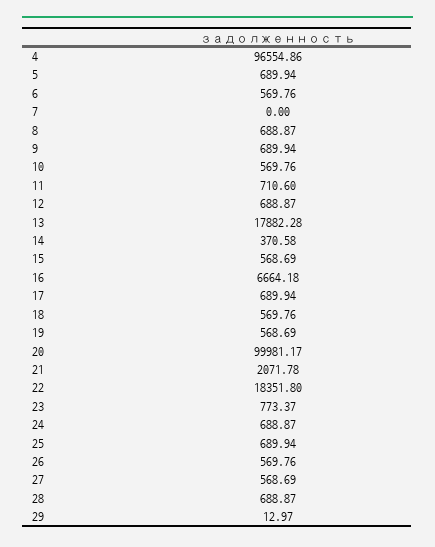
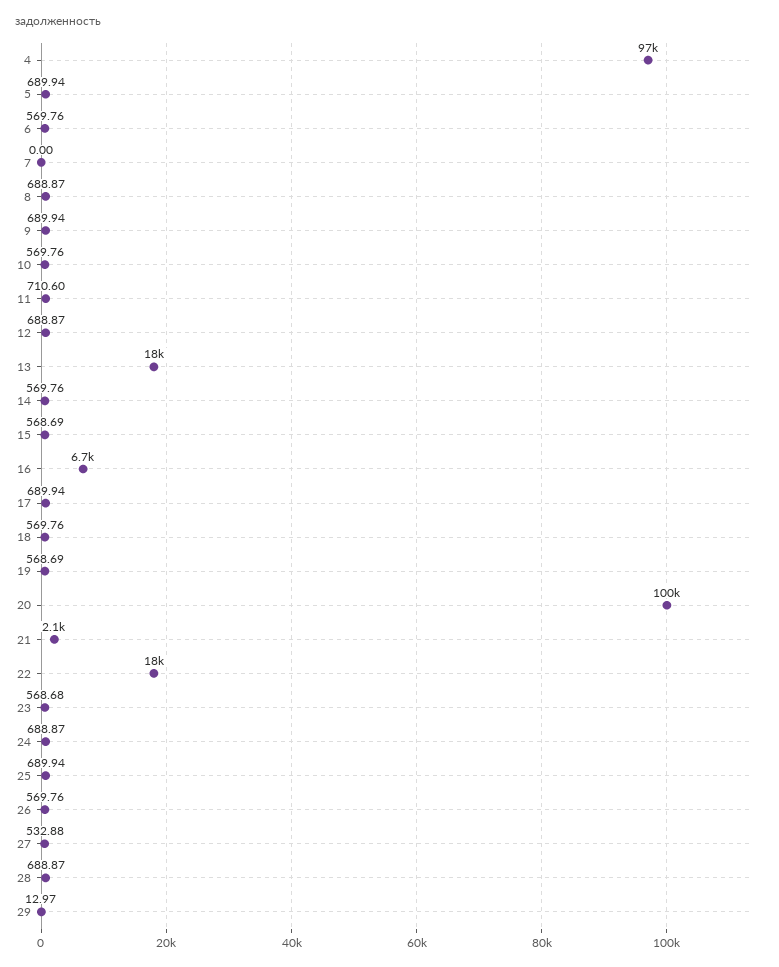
  {
    "4": 96554.86,
    "5": 689.94,
    "6": 569.76,
    "7": 0,
    "8": 688.87,
    "9": 689.94,
    "10": 569.76,
    "11": 710.6,
    "12": 688.87,
    "13": 17882.28,
-   "14": 370.58,
+   "14": 569.76,
    "15": 568.69,
    "16": 6664.18,
    "17": 689.94,
    "18": 569.76,
    "19": 568.69,
    "20": 99981.17,
    "21": 2071.78,
    "22": 18351.8,
-   "23": 773.37,
+   "23": 568.68,
    "24": 688.87,
    "25": 689.94,
    "26": 569.76,
-   "27": 568.69,
+   "27": 532.88,
    "28": 688.87,
    "29": 12.97
  }

